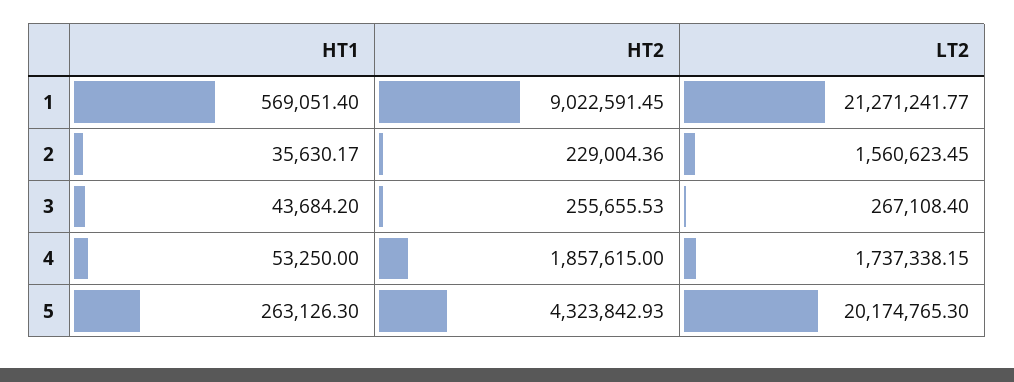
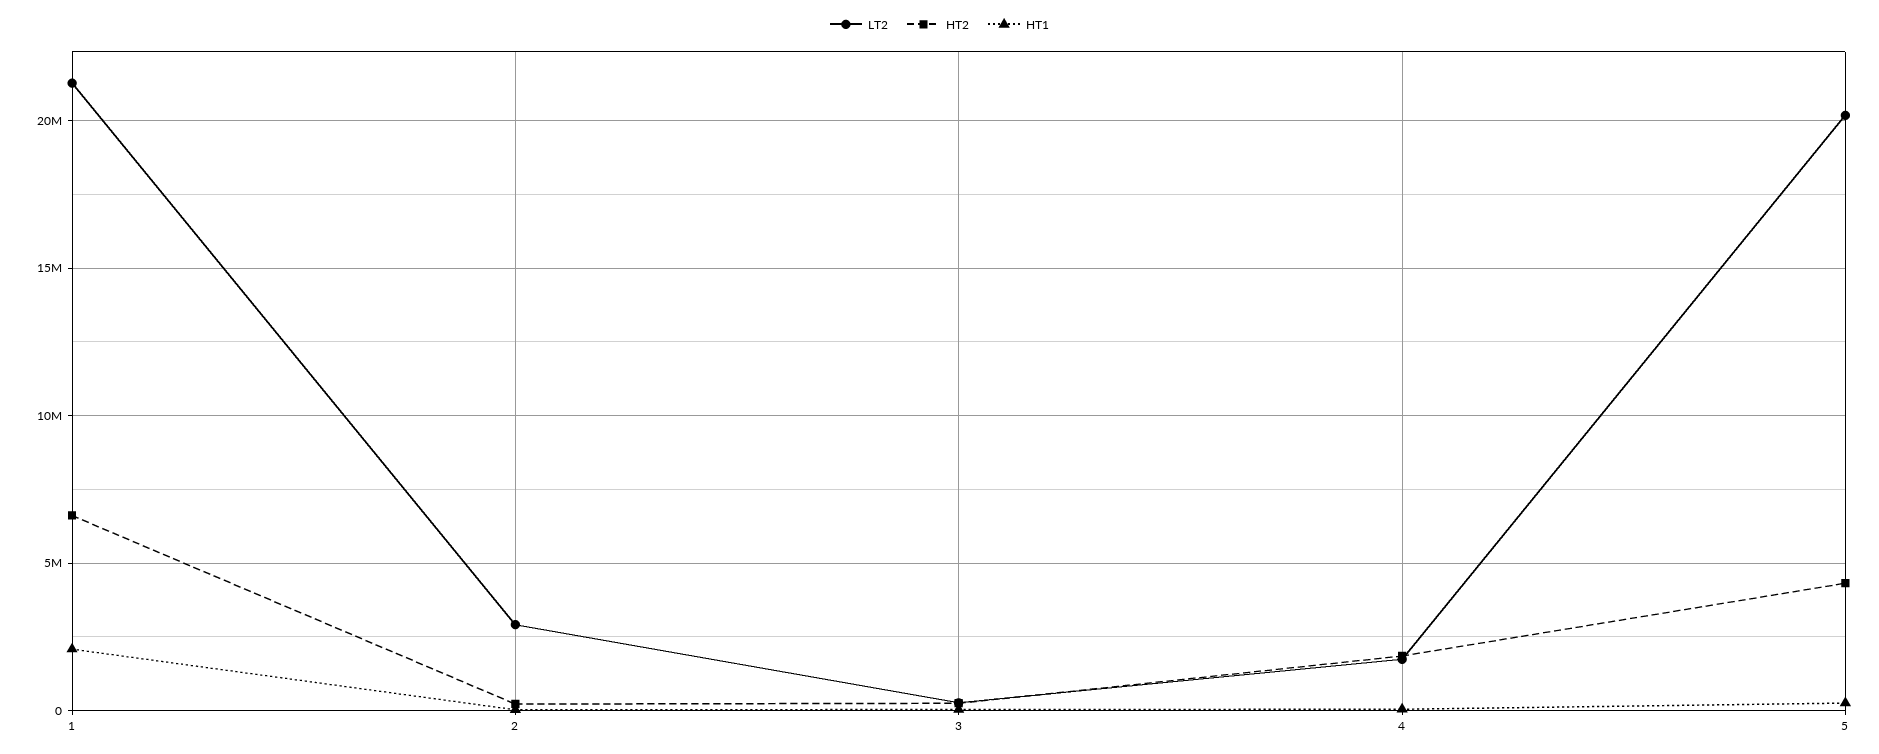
  {
    "HT1": {
-     "1": 569051.4,
+     "1": 2000000,
      "2": 35630.17,
      "3": 43684.2,
      "4": 53250,
      "5": 263126.3
    },
    "HT2": {
-     "1": 9022591.45,
+     "1": 6500000,
      "2": 229004.36,
      "3": 255655.53,
      "4": 1857615,
      "5": 4323842.93
    },
    "LT2": {
      "1": 21271241.77,
-     "2": 1560623.45,
+     "2": 3000000,
      "3": 267108.4,
      "4": 1737338.15,
      "5": 20174765.3
    }
  }

